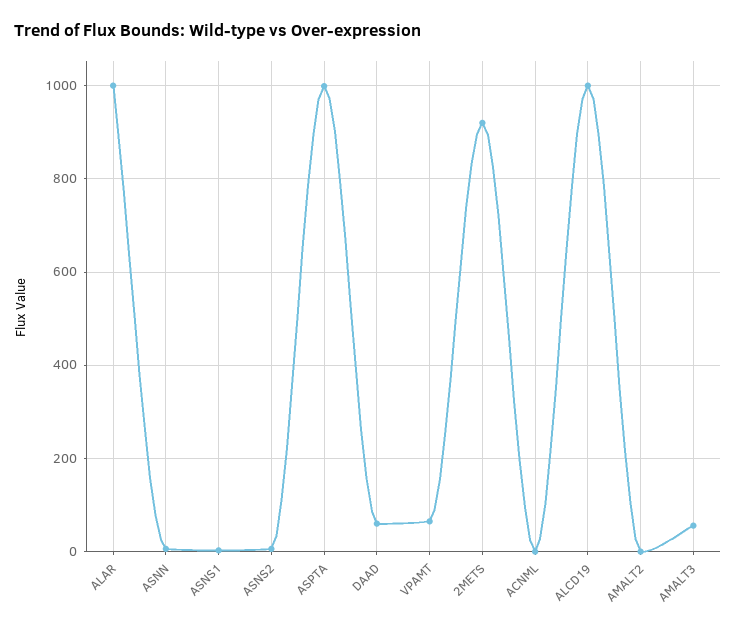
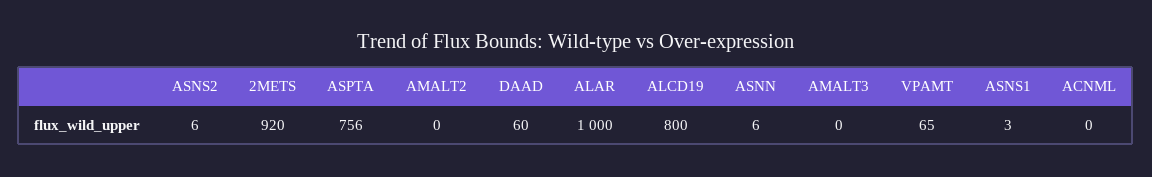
  {
    "ALAR": 1000,
    "ASNN": 6,
    "ASNS1": 3,
    "ASNS2": 6,
-   "ASPTA": 1000,
+   "ASPTA": 756,
    "DAAD": 60,
    "VPAMT": 65,
    "2METS": 920,
    "ACNML": 0,
-   "ALCD19": 1000,
+   "ALCD19": 800,
    "AMALT2": 0,
-   "AMALT3": 60
+   "AMALT3": 0
  }

